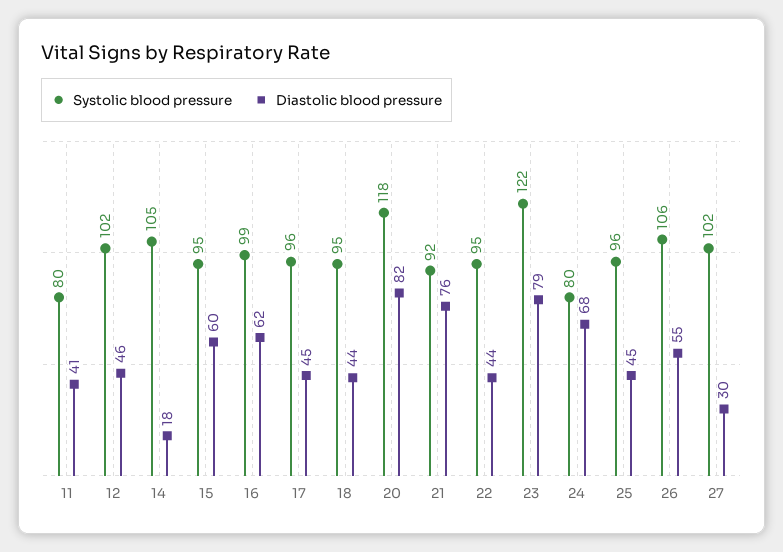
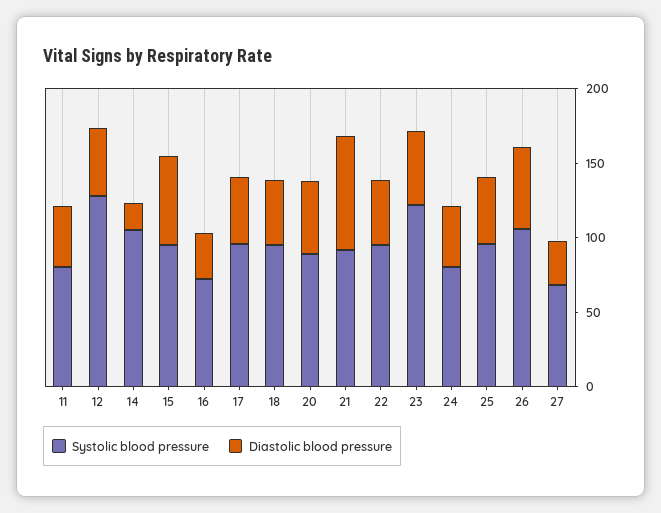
  {
    "Systolic blood pressure": {
      "11": 80,
-     "12": 102,
+     "12": 130,
      "14": 105,
      "15": 95,
-     "16": 99,
+     "16": 70,
      "17": 96,
      "18": 95,
-     "20": 118,
+     "20": 90,
      "21": 92,
      "22": 95,
      "23": 122,
      "24": 80,
      "25": 96,
      "26": 106,
-     "27": 102
+     "27": 70
    },
    "Diastolic blood pressure": {
      "11": 41,
      "12": 46,
      "14": 18,
      "15": 60,
-     "16": 62,
+     "16": 30,
      "17": 45,
      "18": 44,
-     "20": 82,
+     "20": 50,
      "21": 76,
      "22": 44,
-     "23": 79,
+     "23": 50,
-     "24": 68,
+     "24": 40,
      "25": 45,
      "26": 55,
      "27": 30
    }
  }

